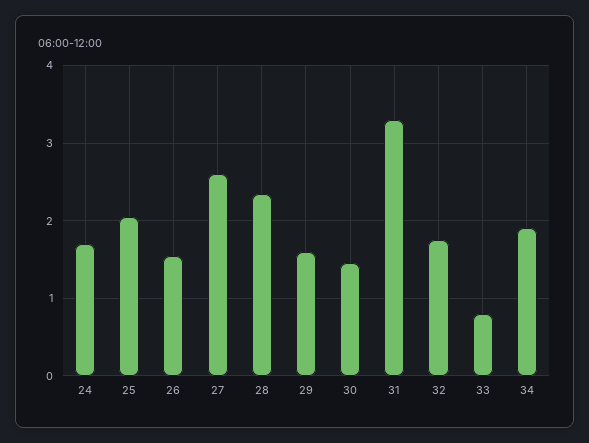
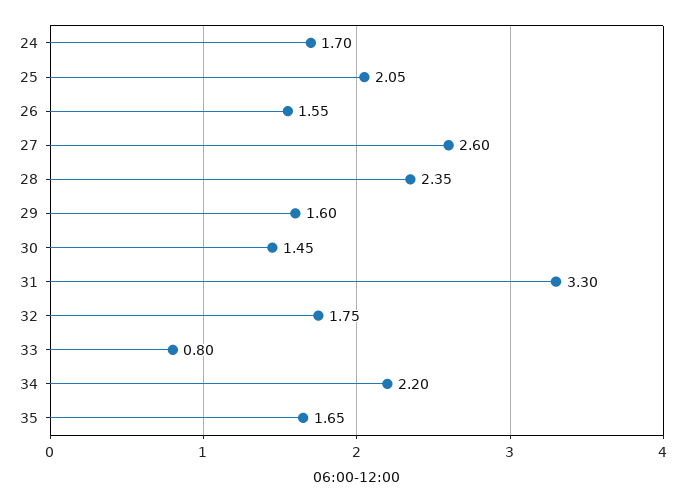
  {
    "24": 1.7,
    "25": 2.05,
    "26": 1.55,
    "27": 2.6,
    "28": 2.35,
    "29": 1.6,
    "30": 1.45,
    "31": 3.3,
    "32": 1.75,
    "33": 0.8,
-   "34": 1.9
+   "34": 2.2,
+   "35": 1.65
  }

